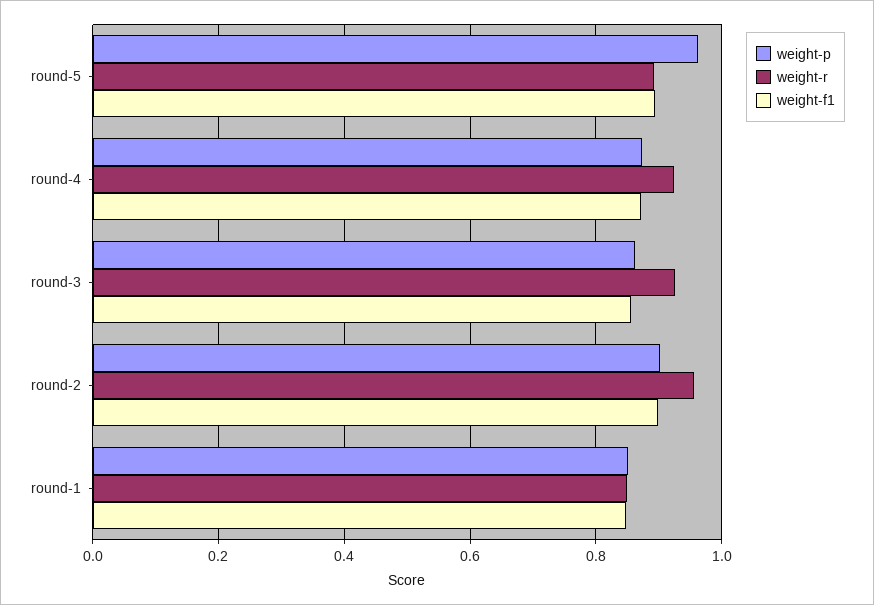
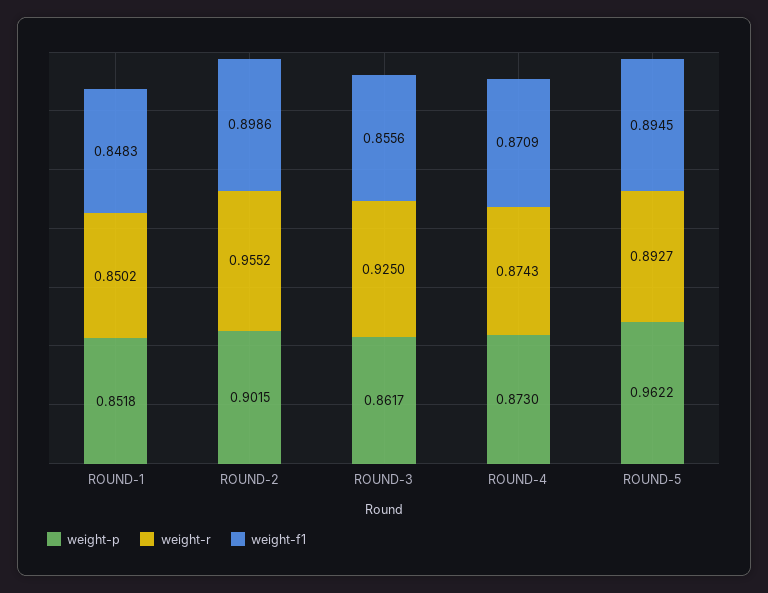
  {
    "weight-p": {
      "round-5": 0.9622,
      "round-4": 0.873,
      "round-3": 0.8617,
      "round-2": 0.9015,
      "round-1": 0.8518
    },
    "weight-r": {
      "round-5": 0.8927,
-     "round-4": 0.92,
+     "round-4": 0.8743,
      "round-3": 0.925,
      "round-2": 0.9552,
      "round-1": 0.8502
    },
    "weight-f1": {
      "round-5": 0.8945,
      "round-4": 0.8709,
      "round-3": 0.8556,
      "round-2": 0.8986,
      "round-1": 0.8483
    }
  }

